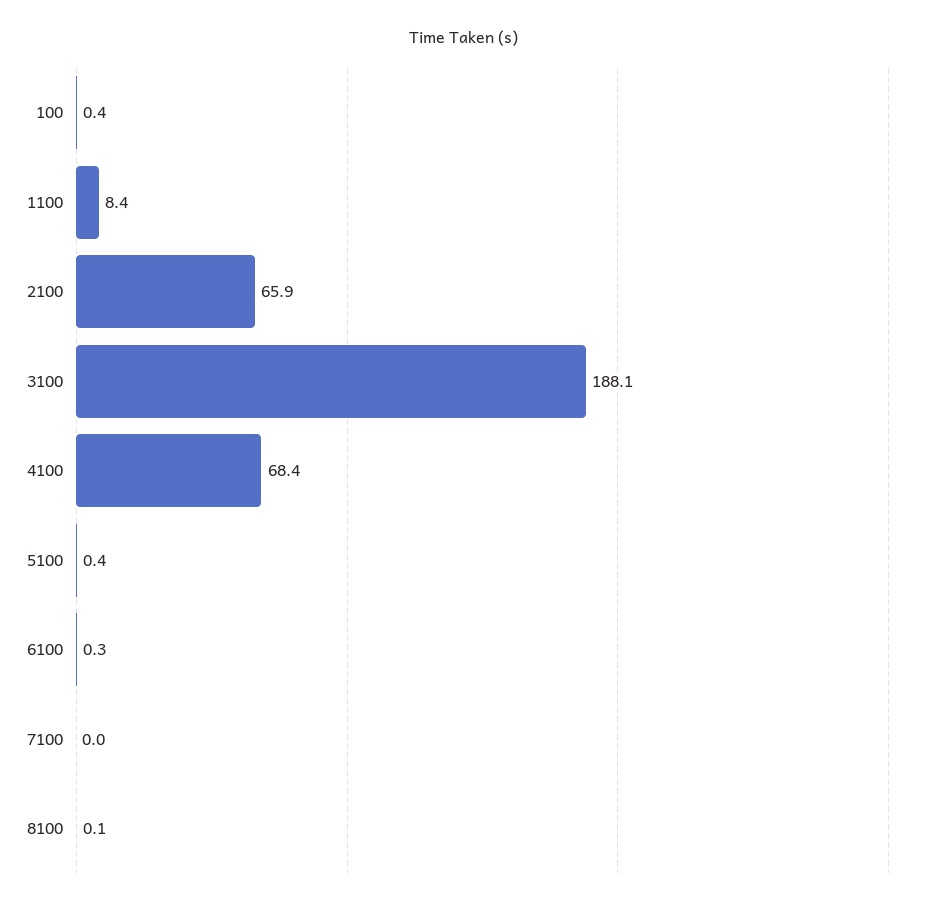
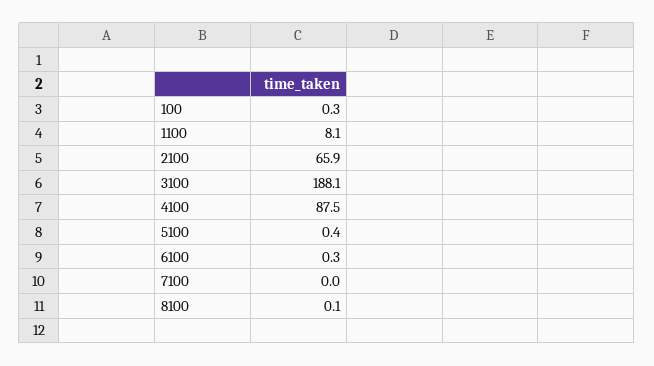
  {
-   "100": 0.4,
+   "100": 0.3,
-   "1100": 8.4,
+   "1100": 8.1,
    "2100": 65.9,
    "3100": 188.1,
-   "4100": 68.4,
+   "4100": 87.5,
    "5100": 0.4,
    "6100": 0.3,
    "7100": 0,
    "8100": 0.1
  }

